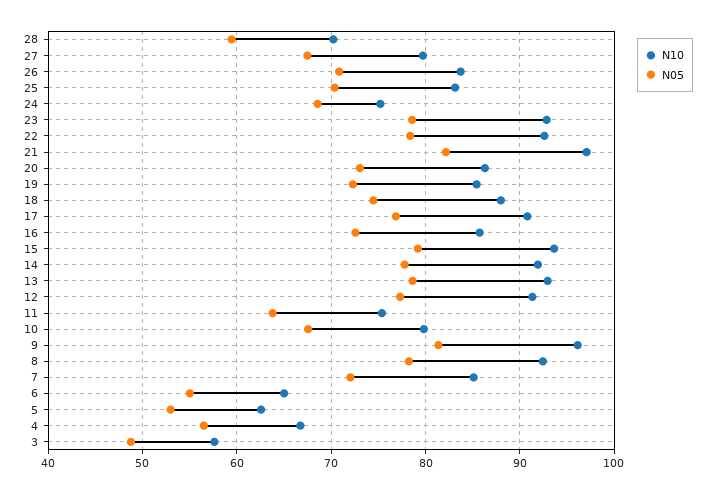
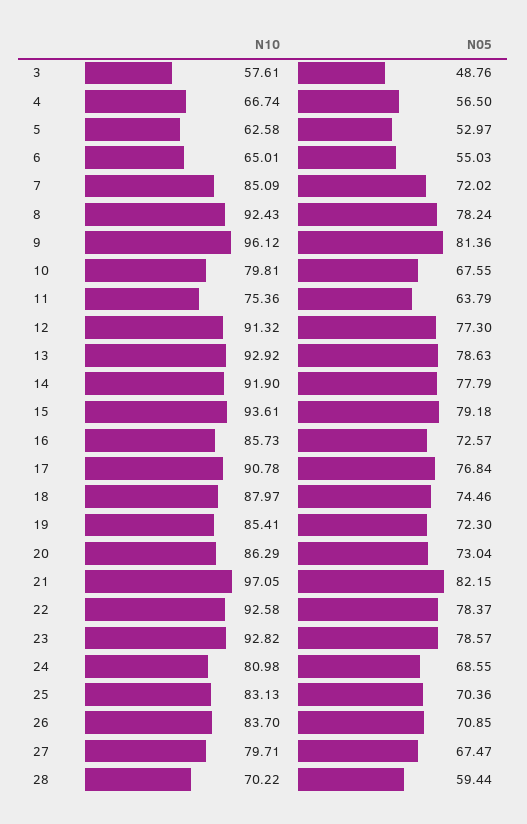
  {
    "N10": {
      "28": 70.22,
      "27": 79.71,
      "26": 83.7,
      "25": 83.13,
-     "24": 75,
+     "24": 80.98,
      "23": 92.82,
      "22": 92.58,
      "21": 97.05,
      "20": 86.29,
      "19": 85.41,
      "18": 87.97,
      "17": 90.78,
      "16": 85.73,
      "15": 93.61,
      "14": 91.9,
      "13": 92.92,
      "12": 91.32,
      "11": 75.36,
      "10": 79.81,
      "9": 96.12,
      "8": 92.43,
      "7": 85.09,
      "6": 65.01,
      "5": 62.58,
      "4": 66.74,
      "3": 57.61
    },
    "N05": {
      "28": 59.44,
      "27": 67.47,
      "26": 70.85,
      "25": 70.36,
      "24": 68.55,
      "23": 78.57,
      "22": 78.37,
      "21": 82.15,
      "20": 73.04,
      "19": 72.3,
      "18": 74.46,
      "17": 76.84,
      "16": 72.57,
      "15": 79.18,
      "14": 77.79,
      "13": 78.63,
      "12": 77.3,
      "11": 63.79,
      "10": 67.55,
      "9": 81.36,
      "8": 78.24,
      "7": 72.02,
      "6": 55.03,
      "5": 52.97,
      "4": 56.5,
      "3": 48.76
    }
  }

